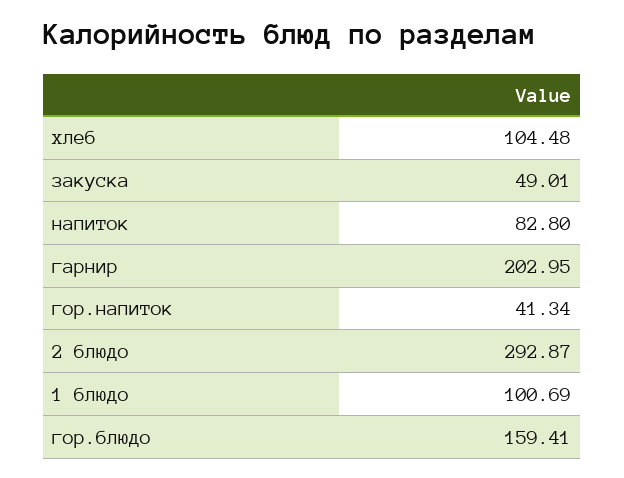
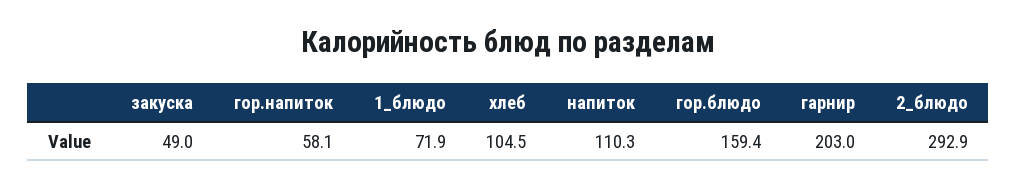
  {
    "хлеб": 104.48,
    "закуска": 49.01,
-   "напиток": 82.8,
+   "напиток": 110.3,
    "гарнир": 202.95,
-   "гор.напиток": 41.34,
+   "гор.напиток": 58.1,
    "2 блюдо": 292.87,
-   "1 блюдо": 100.69,
+   "1 блюдо": 71.9,
    "гор.блюдо": 159.41
  }

